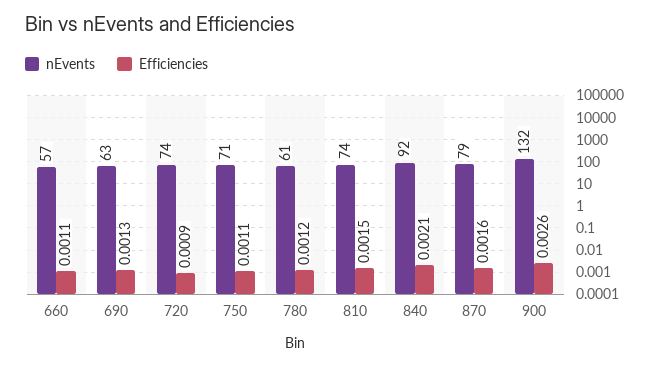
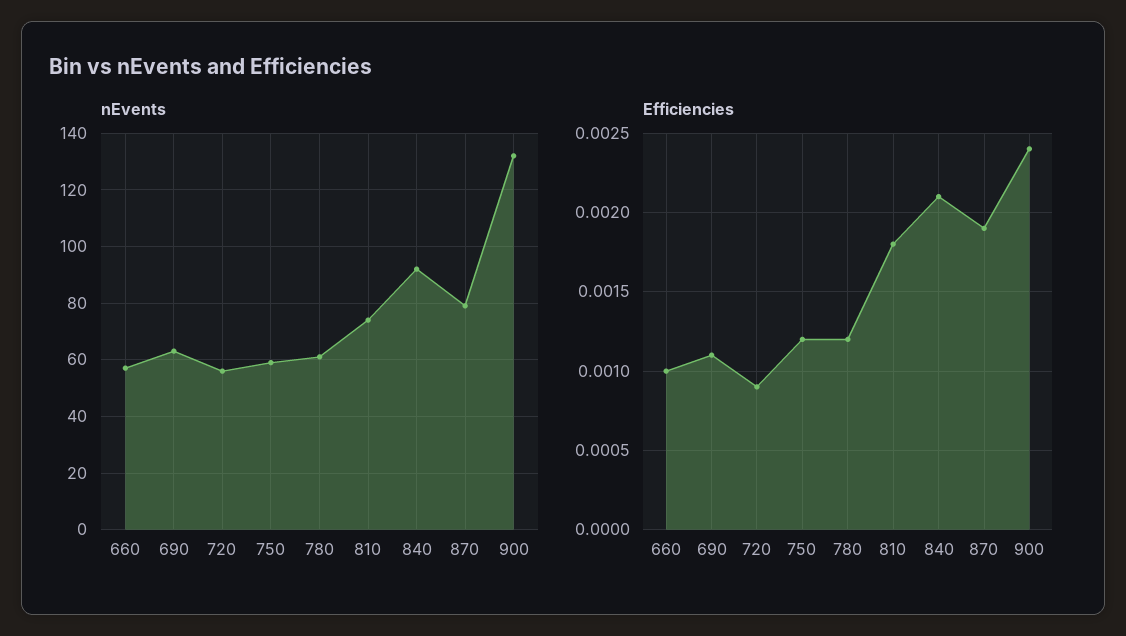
  {
    "nEvents": {
      "660": 57,
      "690": 63,
-     "720": 74,
+     "720": 55,
-     "750": 71,
+     "750": 60,
      "780": 61,
      "810": 74,
      "840": 92,
      "870": 79,
      "900": 132
    },
    "Efficiencies": {
-     "660": 0.0011,
+     "660": 0.001,
-     "690": 0.0013,
+     "690": 0.0011,
      "720": 0.0009,
-     "750": 0.0011,
+     "750": 0.0012,
      "780": 0.0012,
-     "810": 0.0015,
+     "810": 0.0018,
      "840": 0.0021,
-     "870": 0.0016,
+     "870": 0.0019,
-     "900": 0.0026
+     "900": 0.0024
    }
  }

